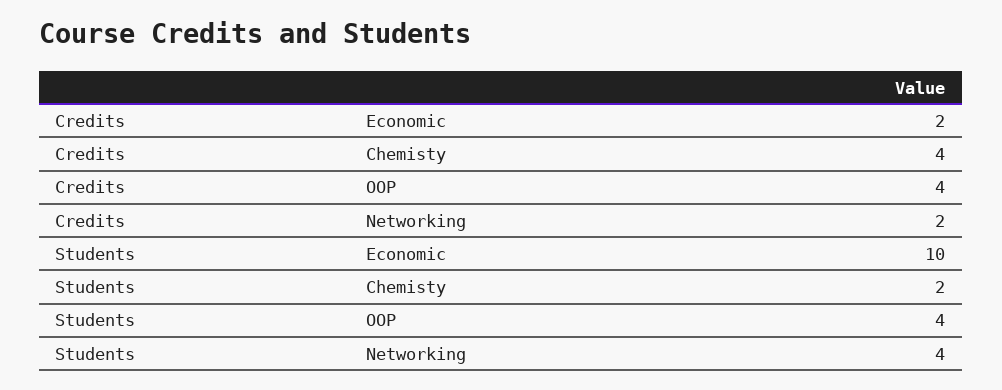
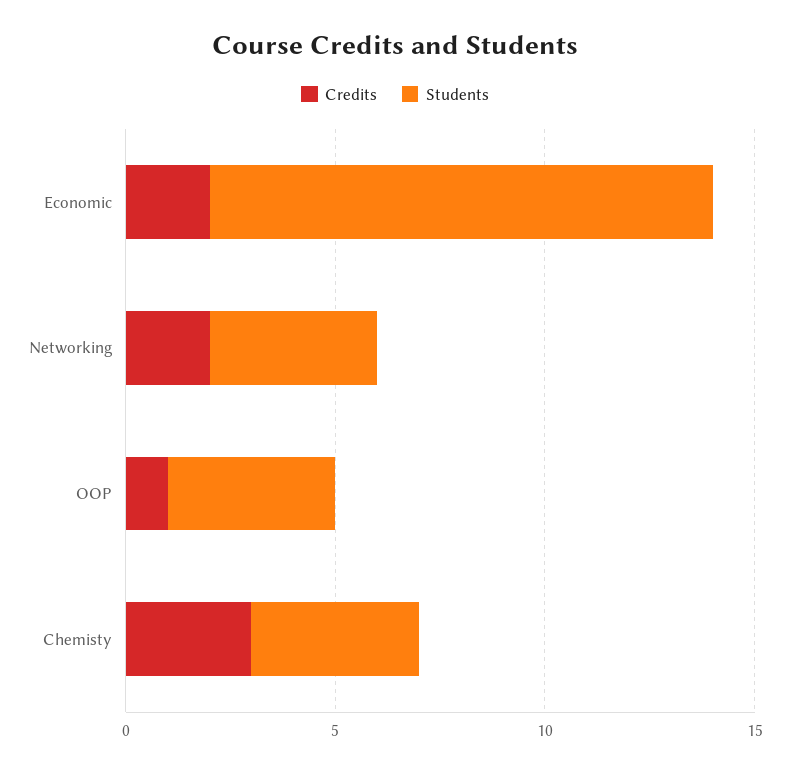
  {
    "Credits": {
      "Economic": 2,
-     "Chemisty": 4,
+     "Chemisty": 3,
-     "OOP": 4,
+     "OOP": 1,
      "Networking": 2
    },
    "Students": {
-     "Economic": 10,
+     "Economic": 12,
-     "Chemisty": 2,
+     "Chemisty": 4,
      "OOP": 4,
      "Networking": 4
    }
  }

